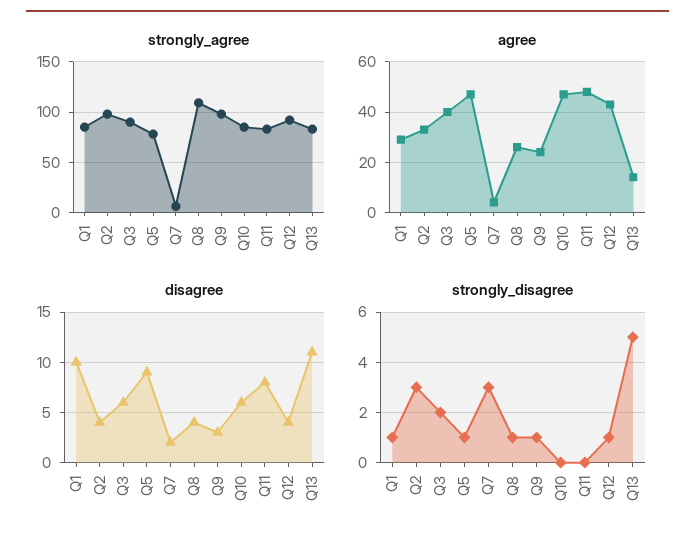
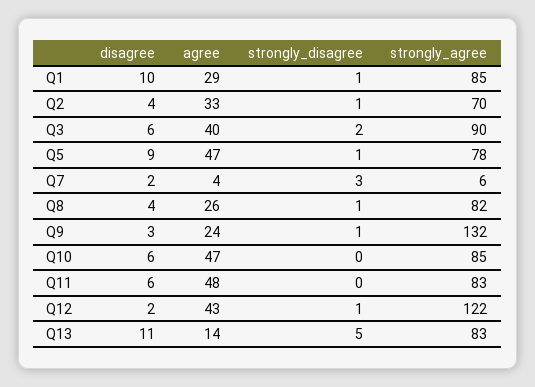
  {
    "strongly_agree": {
      "Q1": 85,
-     "Q2": 100,
+     "Q2": 70,
      "Q3": 90,
      "Q5": 78,
      "Q7": 6,
-     "Q8": 110,
+     "Q8": 82,
-     "Q9": 100,
+     "Q9": 132,
      "Q10": 85,
      "Q11": 83,
-     "Q12": 90,
+     "Q12": 122,
      "Q13": 83
    },
    "agree": {
      "Q1": 29,
      "Q2": 33,
      "Q3": 40,
      "Q5": 47,
      "Q7": 4,
      "Q8": 26,
      "Q9": 24,
      "Q10": 47,
      "Q11": 48,
      "Q12": 43,
      "Q13": 14
    },
    "disagree": {
      "Q1": 10,
      "Q2": 4,
      "Q3": 6,
      "Q5": 9,
      "Q7": 2,
      "Q8": 4,
      "Q9": 3,
      "Q10": 6,
-     "Q11": 8,
+     "Q11": 6,
-     "Q12": 4,
+     "Q12": 2,
      "Q13": 11
    },
    "strongly_disagree": {
      "Q1": 1,
-     "Q2": 3,
+     "Q2": 1,
      "Q3": 2,
      "Q5": 1,
      "Q7": 3,
      "Q8": 1,
      "Q9": 1,
      "Q10": 0,
      "Q11": 0,
      "Q12": 1,
      "Q13": 5
    }
  }

